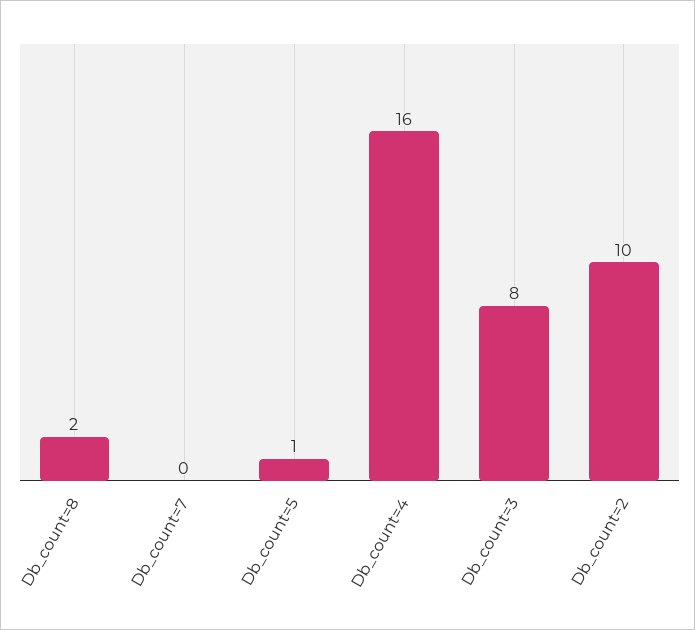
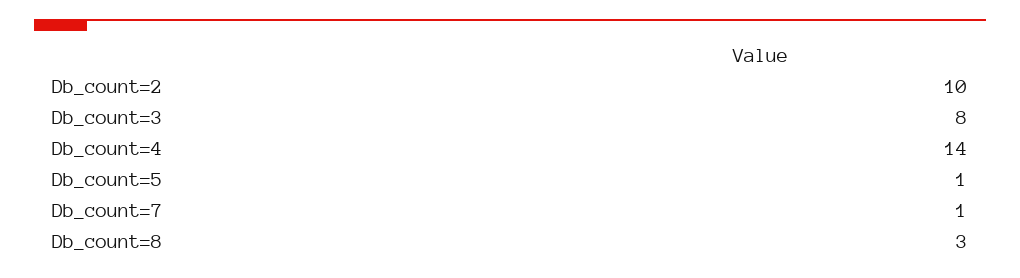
  {
-   "Db_count=8": 2,
+   "Db_count=8": 3,
-   "Db_count=7": 0,
+   "Db_count=7": 1,
    "Db_count=5": 1,
-   "Db_count=4": 16,
+   "Db_count=4": 14,
    "Db_count=3": 8,
    "Db_count=2": 10
  }

